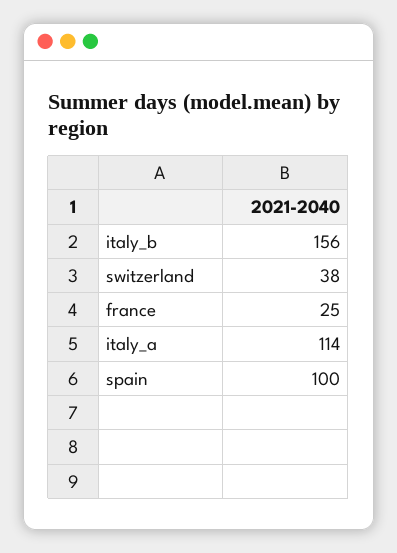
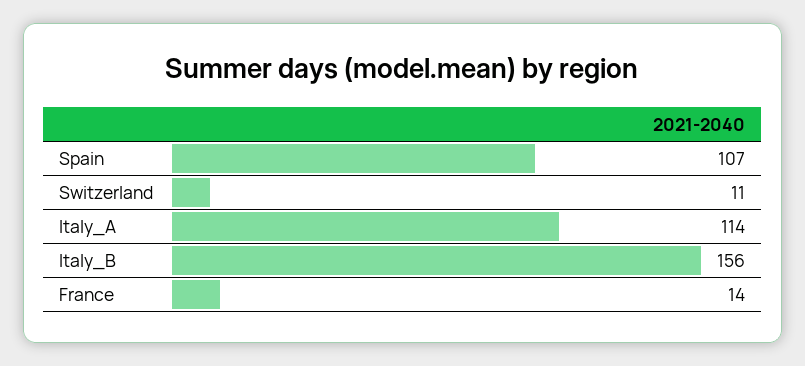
  {
    "italy_b": 156,
-   "switzerland": 38,
+   "switzerland": 11,
-   "france": 25,
+   "france": 14,
    "italy_a": 114,
-   "spain": 100
+   "spain": 107
  }

